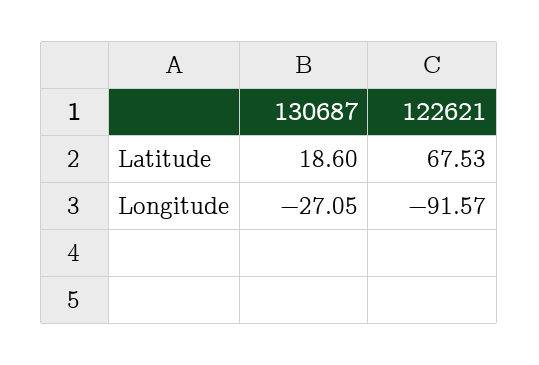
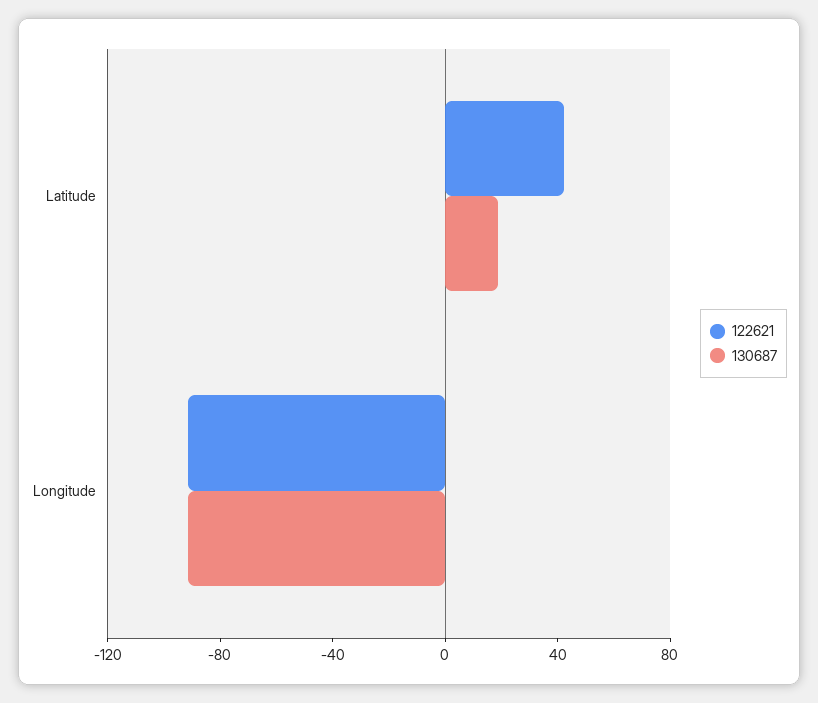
  {
    "130687": {
      "Latitude": 18.6,
-     "Longitude": -27.05
+     "Longitude": -90
    },
    "122621": {
-     "Latitude": 67.53,
+     "Latitude": 40,
      "Longitude": -91.57
    }
  }

